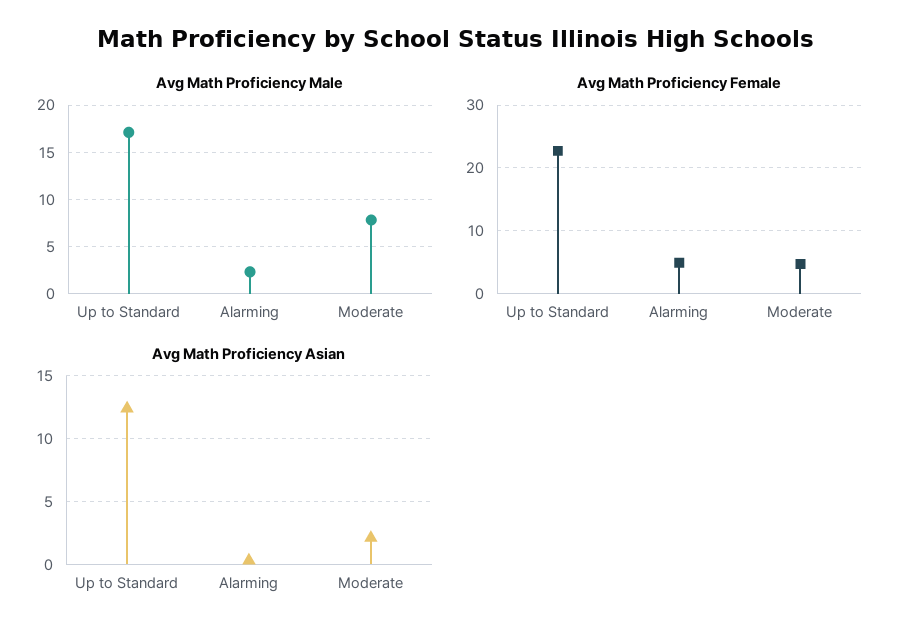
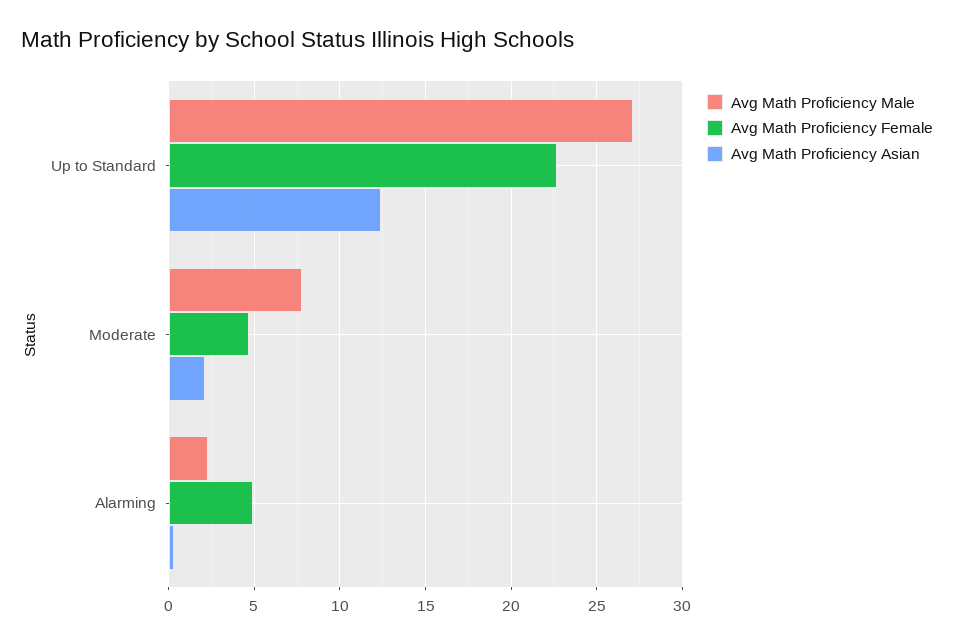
  {
    "Avg Math Proficiency Male": {
-     "Up to Standard": 17,
+     "Up to Standard": 27,
      "Alarming": 2.5,
      "Moderate": 8
    },
    "Avg Math Proficiency Female": {
      "Up to Standard": 22.5,
      "Alarming": 5,
      "Moderate": 4.5
    },
    "Avg Math Proficiency Asian": {
      "Up to Standard": 12.5,
      "Alarming": 0.5,
      "Moderate": 2
    }
  }

